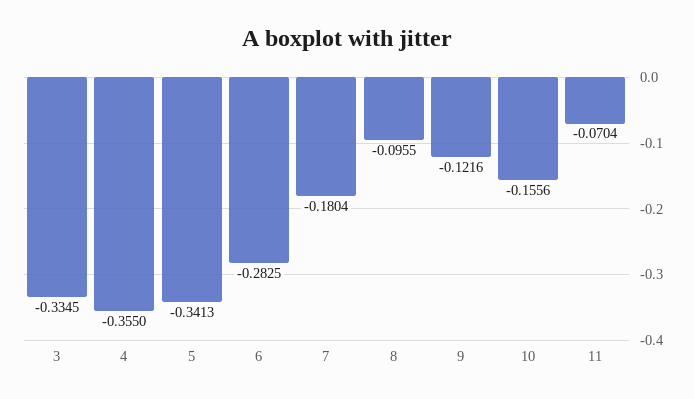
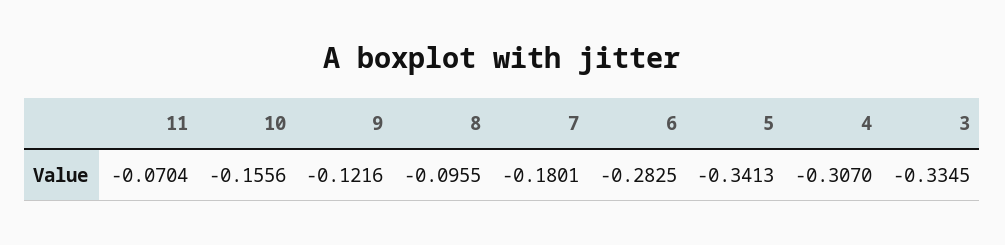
  {
    "3": -0.3345,
-   "4": -0.355,
+   "4": -0.307,
    "5": -0.3413,
    "6": -0.2825,
-   "7": -0.1804,
+   "7": -0.1801,
    "8": -0.0955,
    "9": -0.1216,
    "10": -0.1556,
    "11": -0.0704
  }

